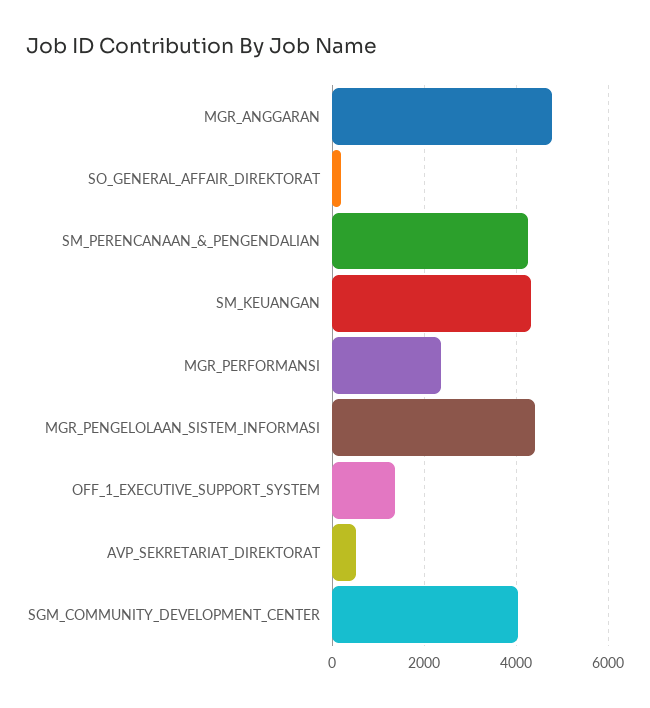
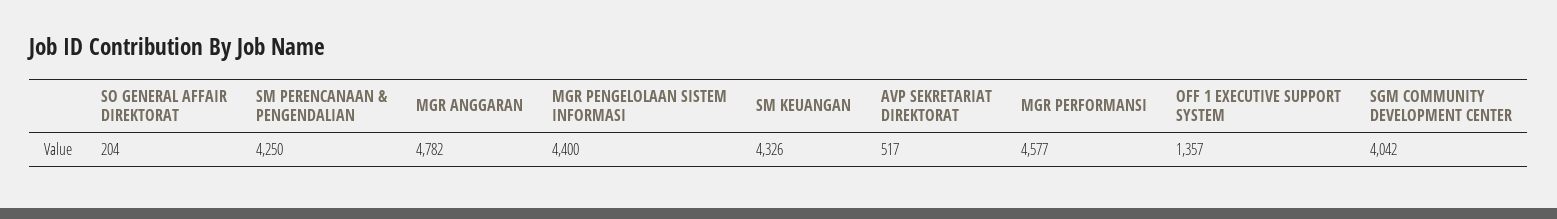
  {
    "MGR_ANGGARAN": 4782,
    "SO_GENERAL_AFFAIR_DIREKTORAT": 204,
    "SM_PERENCANAAN_&_PENGENDALIAN": 4250,
    "SM_KEUANGAN": 4326,
-   "MGR_PERFORMANSI": 2400,
+   "MGR_PERFORMANSI": 4577,
    "MGR_PENGELOLAAN_SISTEM_INFORMASI": 4400,
    "OFF_1_EXECUTIVE_SUPPORT_SYSTEM": 1357,
    "AVP_SEKRETARIAT_DIREKTORAT": 517,
    "SGM_COMMUNITY_DEVELOPMENT_CENTER": 4042
  }

